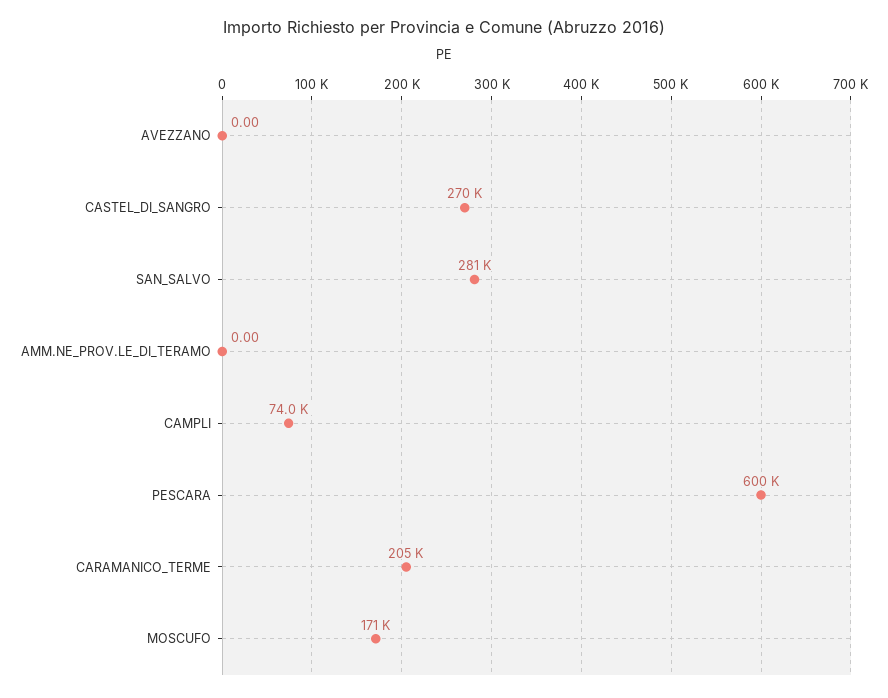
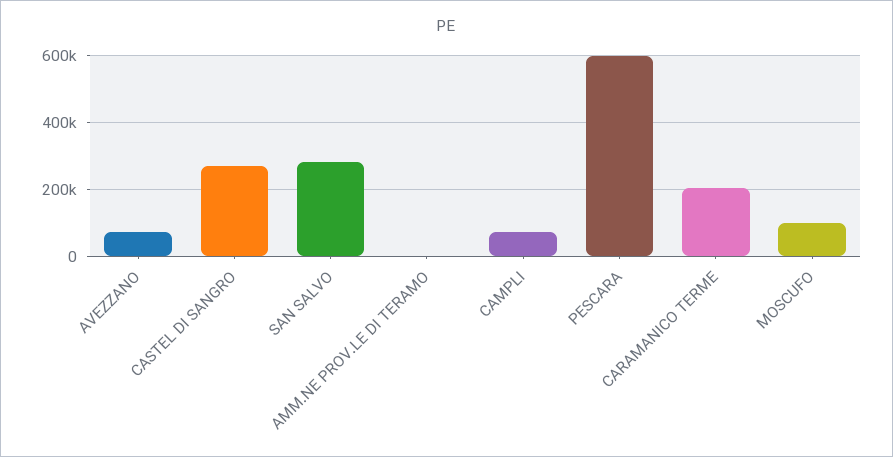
  {
-   "AVEZZANO": 0,
+   "AVEZZANO": 80000,
    "CASTEL_DI_SANGRO": 270000,
    "SAN_SALVO": 281000,
    "AMM.NE_PROV.LE_DI_TERAMO": 0,
    "CAMPLI": 74000,
    "PESCARA": 600000,
    "CARAMANICO_TERME": 205000,
-   "MOSCUFO": 171000
+   "MOSCUFO": 100000
  }

